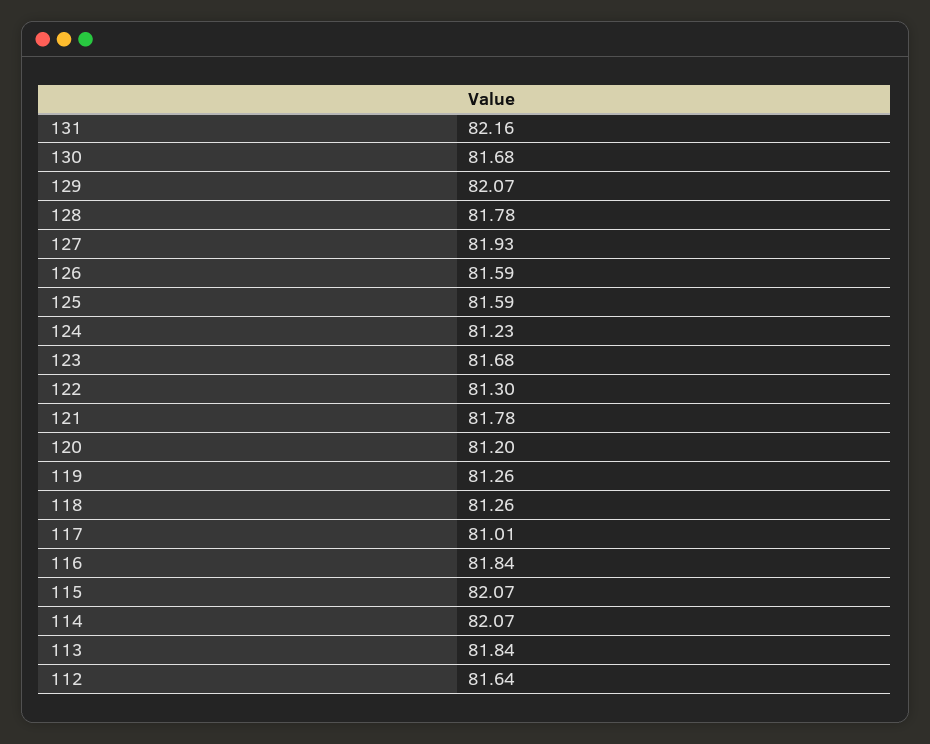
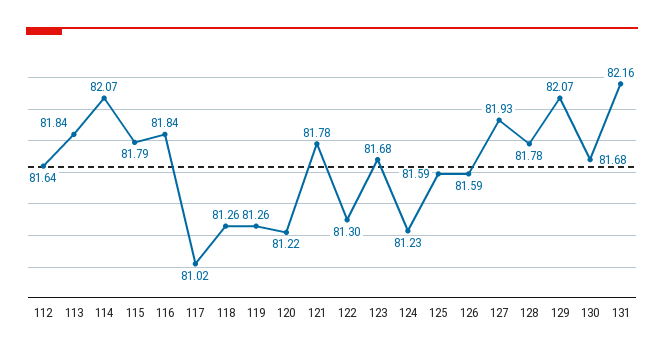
  {
    "131": 82.16,
    "130": 81.68,
    "129": 82.07,
    "128": 81.78,
    "127": 81.93,
    "126": 81.59,
    "125": 81.59,
    "124": 81.23,
    "123": 81.68,
    "122": 81.3,
    "121": 81.78,
-   "120": 81.2,
+   "120": 81.22,
    "119": 81.26,
    "118": 81.26,
-   "117": 81.01,
+   "117": 81.02,
    "116": 81.84,
-   "115": 82.07,
+   "115": 81.79,
    "114": 82.07,
    "113": 81.84,
    "112": 81.64
  }

